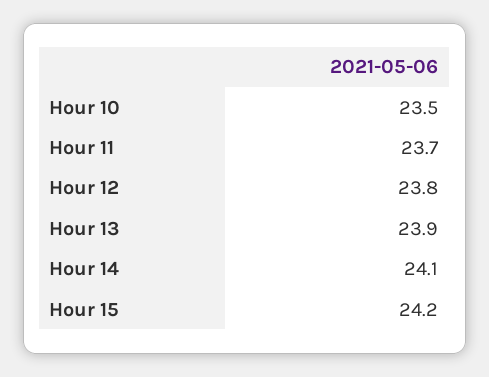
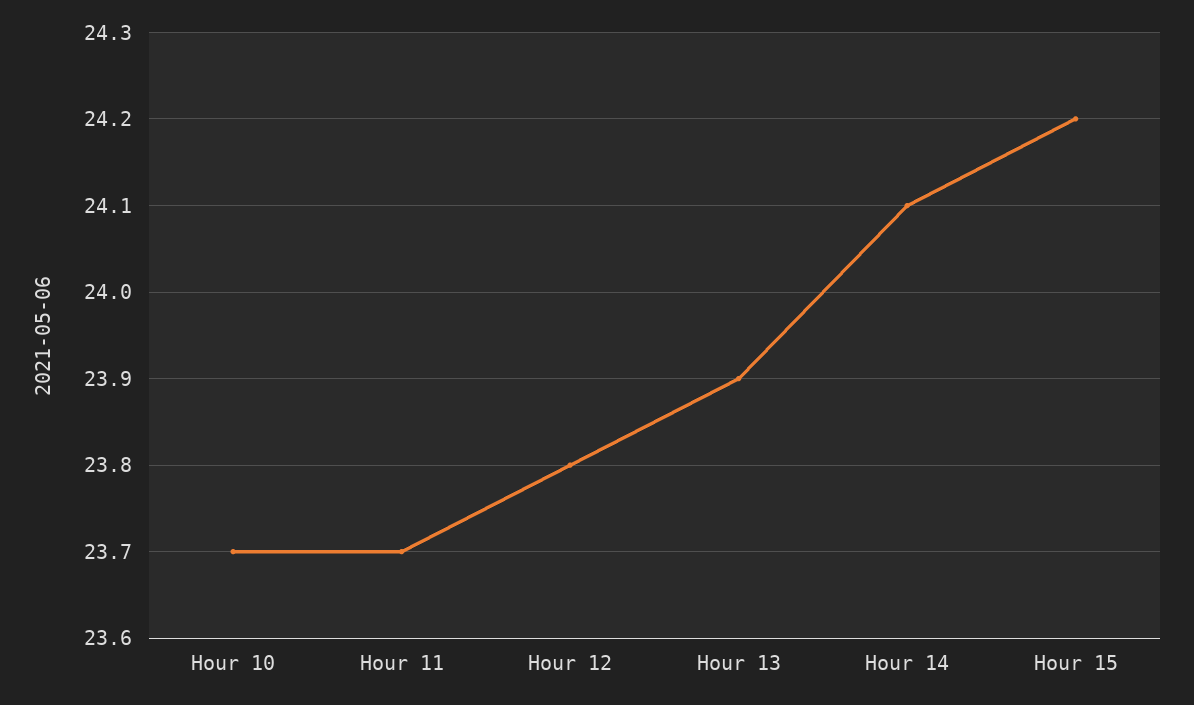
  {
-   "Hour 10": 23.5,
+   "Hour 10": 23.7,
    "Hour 11": 23.7,
    "Hour 12": 23.8,
    "Hour 13": 23.9,
    "Hour 14": 24.1,
    "Hour 15": 24.2
  }

